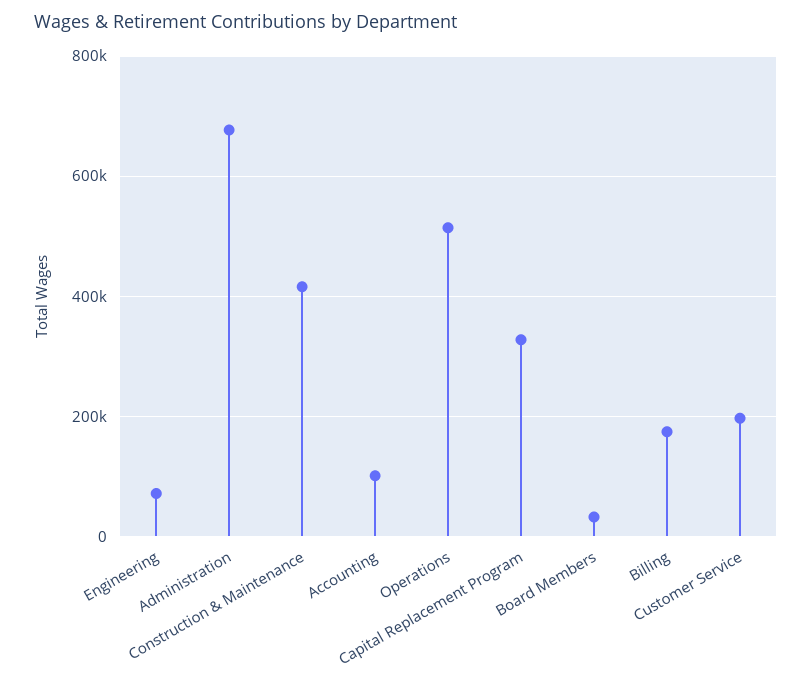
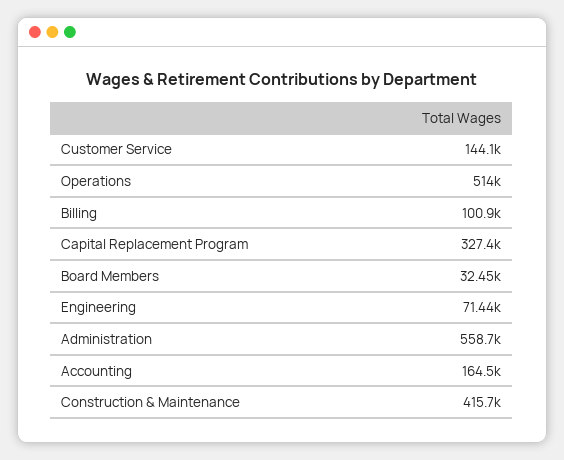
  {
    "Engineering": 71440,
-   "Administration": 680000,
+   "Administration": 558700,
    "Construction & Maintenance": 415700,
-   "Accounting": 100000,
+   "Accounting": 164500,
    "Operations": 514000,
    "Capital Replacement Program": 327400,
    "Board Members": 32450,
-   "Billing": 180000,
+   "Billing": 100900,
-   "Customer Service": 200000
+   "Customer Service": 144100
  }

